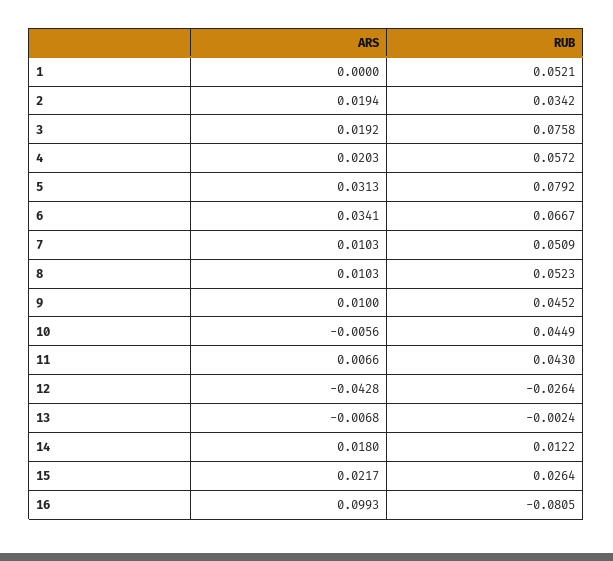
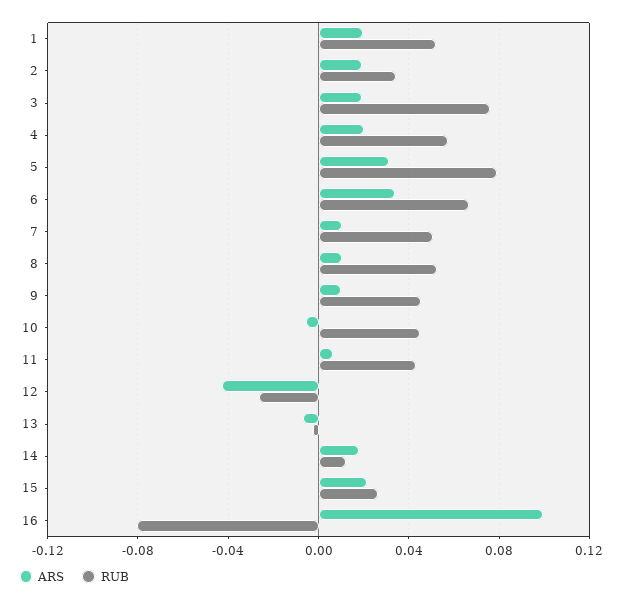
  {
    "ARS": {
-     "1": 0,
+     "1": 0.02,
      "2": 0.0194,
      "3": 0.0192,
      "4": 0.0203,
      "5": 0.0313,
      "6": 0.0341,
      "7": 0.0103,
      "8": 0.0103,
      "9": 0.01,
      "10": -0.0056,
      "11": 0.0066,
      "12": -0.0428,
      "13": -0.0068,
      "14": 0.018,
      "15": 0.0217,
      "16": 0.0993
    },
    "RUB": {
      "1": 0.0521,
      "2": 0.0342,
      "3": 0.0758,
      "4": 0.0572,
      "5": 0.0792,
      "6": 0.0667,
      "7": 0.0509,
      "8": 0.0523,
      "9": 0.0452,
      "10": 0.0449,
      "11": 0.043,
      "12": -0.0264,
      "13": -0.0024,
      "14": 0.0122,
      "15": 0.0264,
      "16": -0.0805
    }
  }

